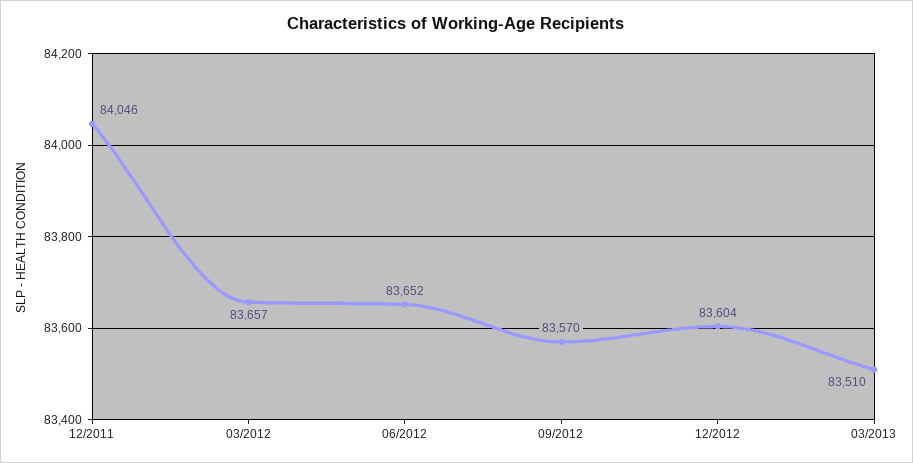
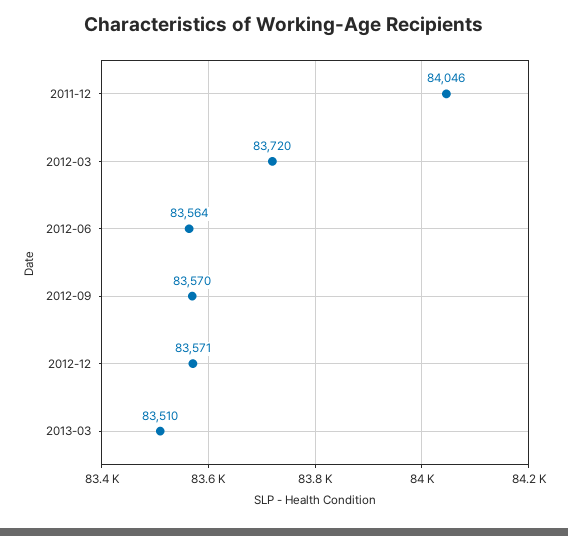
  {
    "12/2011": 84046,
-   "03/2012": 83657,
+   "03/2012": 83720,
-   "06/2012": 83652,
+   "06/2012": 83564,
    "09/2012": 83570,
-   "12/2012": 83604,
+   "12/2012": 83571,
    "03/2013": 83510
  }

